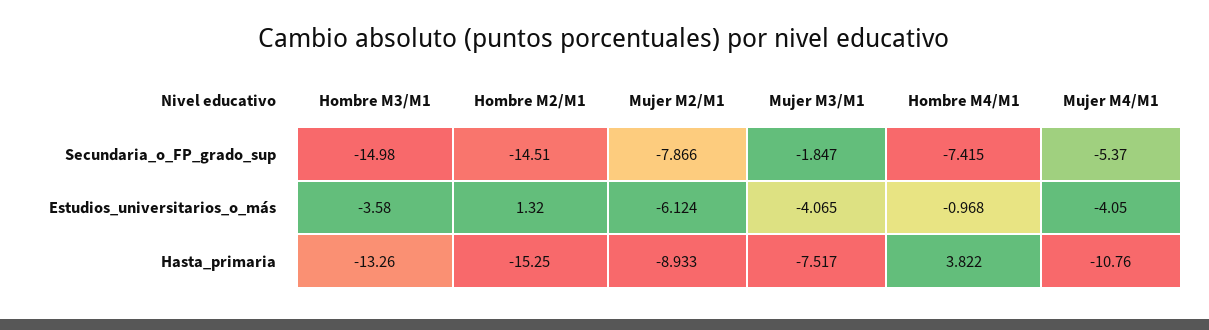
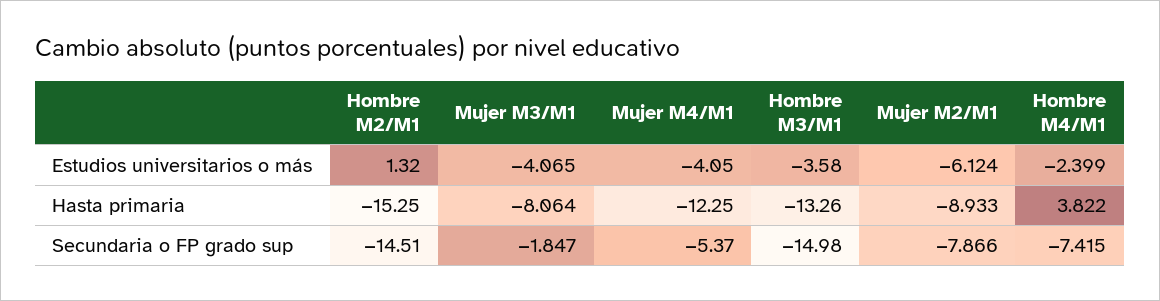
  {
    "Hombre M3/M1": {
      "Secundaria_o_FP_grado_sup": -14.98,
      "Estudios_universitarios_o_más": -3.58,
      "Hasta_primaria": -13.26
    },
    "Hombre M2/M1": {
      "Secundaria_o_FP_grado_sup": -14.51,
      "Estudios_universitarios_o_más": 1.32,
      "Hasta_primaria": -15.25
    },
    "Mujer M2/M1": {
      "Secundaria_o_FP_grado_sup": -7.866,
      "Estudios_universitarios_o_más": -6.124,
      "Hasta_primaria": -8.933
    },
    "Mujer M3/M1": {
      "Secundaria_o_FP_grado_sup": -1.847,
      "Estudios_universitarios_o_más": -4.065,
-     "Hasta_primaria": -7.517
+     "Hasta_primaria": -8.064
    },
    "Hombre M4/M1": {
      "Secundaria_o_FP_grado_sup": -7.415,
-     "Estudios_universitarios_o_más": -0.968,
+     "Estudios_universitarios_o_más": -2.399,
      "Hasta_primaria": 3.822
    },
    "Mujer M4/M1": {
      "Secundaria_o_FP_grado_sup": -5.37,
      "Estudios_universitarios_o_más": -4.05,
-     "Hasta_primaria": -10.76
+     "Hasta_primaria": -12.25
    }
  }

